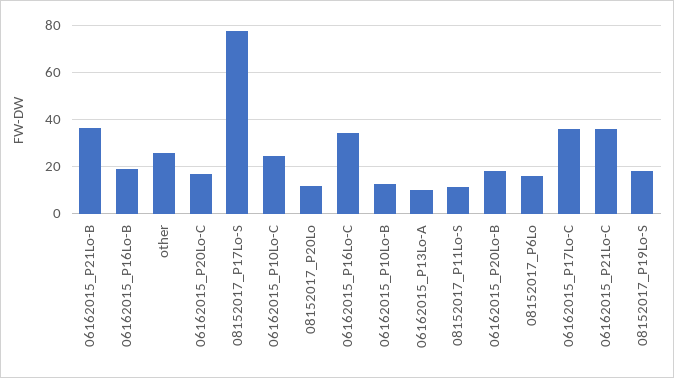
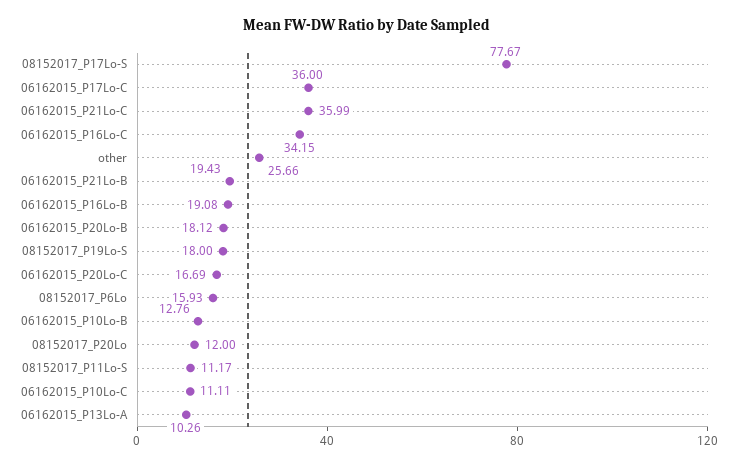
  {
-   "06162015_P21Lo-B": 35,
+   "06162015_P21Lo-B": 19.43,
    "06162015_P16Lo-B": 19.08,
    "other": 25.66,
    "06162015_P20Lo-C": 16.69,
    "08152017_P17Lo-S": 77.67,
-   "06162015_P10Lo-C": 25,
+   "06162015_P10Lo-C": 11.11,
    "08152017_P20Lo": 12,
    "06162015_P16Lo-C": 34.15,
    "06162015_P10Lo-B": 12.76,
    "06162015_P13Lo-A": 10.26,
    "08152017_P11Lo-S": 11.17,
    "06162015_P20Lo-B": 18.12,
    "08152017_P6Lo": 15.93,
    "06162015_P17Lo-C": 36,
    "06162015_P21Lo-C": 35.99,
    "08152017_P19Lo-S": 18
  }

